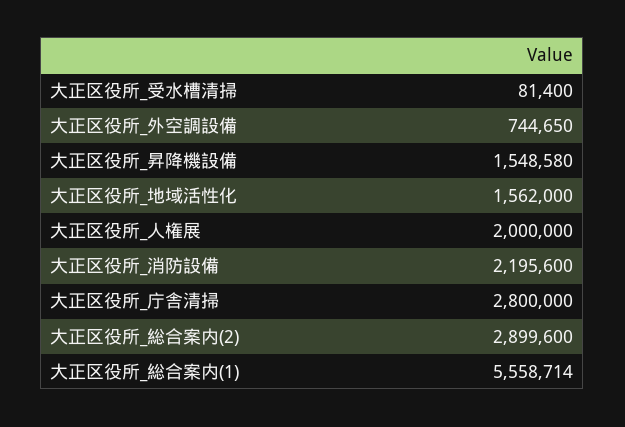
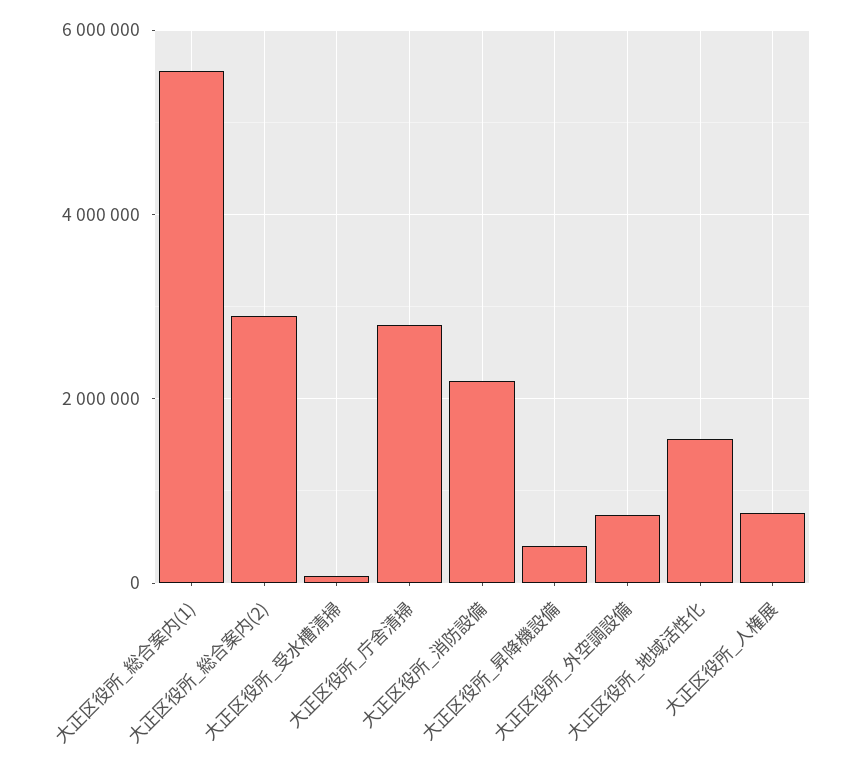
  {
    "大正区役所_受水槽清掃": 81400,
    "大正区役所_外空調設備": 744650,
-   "大正区役所_昇降機設備": 1548580,
+   "大正区役所_昇降機設備": 400000,
    "大正区役所_地域活性化": 1562000,
-   "大正区役所_人権展": 2000000,
+   "大正区役所_人権展": 800000,
    "大正区役所_消防設備": 2195600,
    "大正区役所_庁舎清掃": 2800000,
    "大正区役所_総合案内(2)": 2899600,
    "大正区役所_総合案内(1)": 5558714
  }

